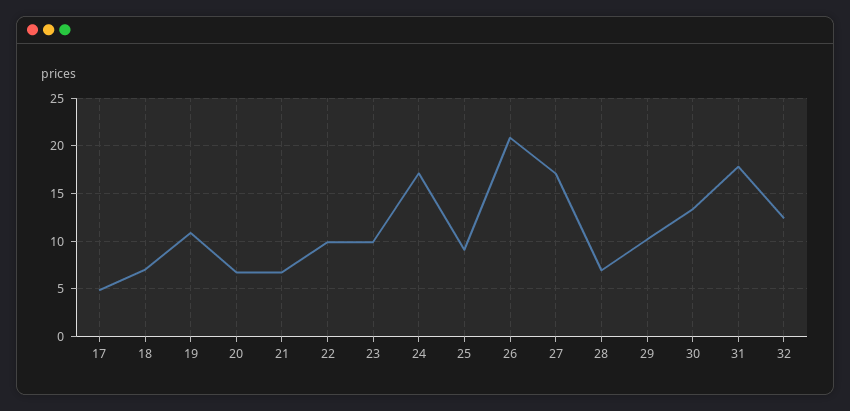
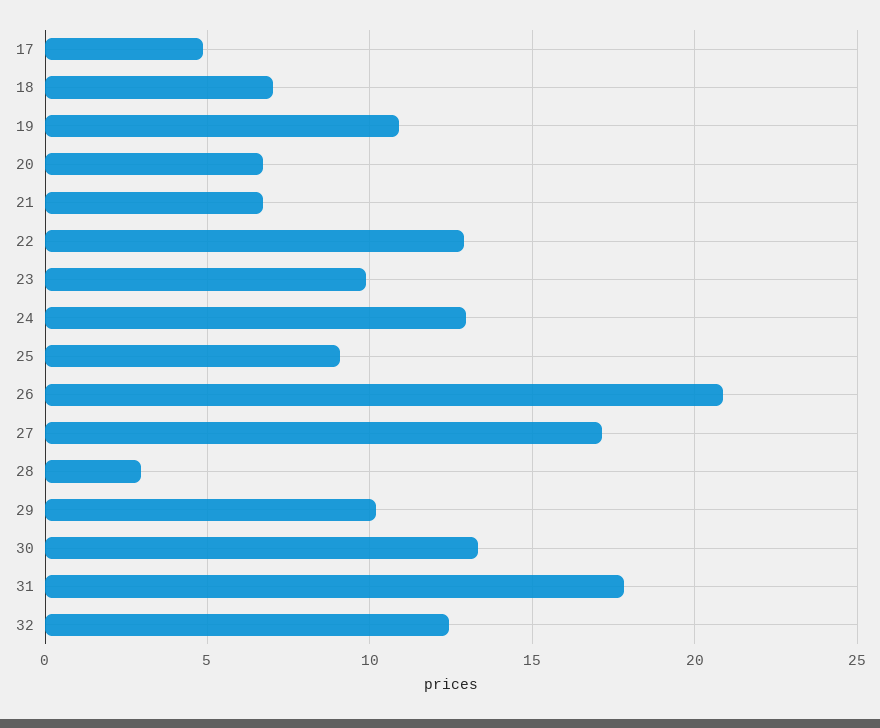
  {
    "17": 5,
    "18": 7,
    "19": 11,
    "20": 6.5,
    "21": 6.5,
-   "22": 10,
+   "22": 13,
    "23": 10,
-   "24": 17,
+   "24": 13,
    "25": 9,
    "26": 21,
    "27": 17,
-   "28": 7,
+   "28": 3,
    "29": 10,
    "30": 13.5,
    "31": 18,
    "32": 12.5
  }

